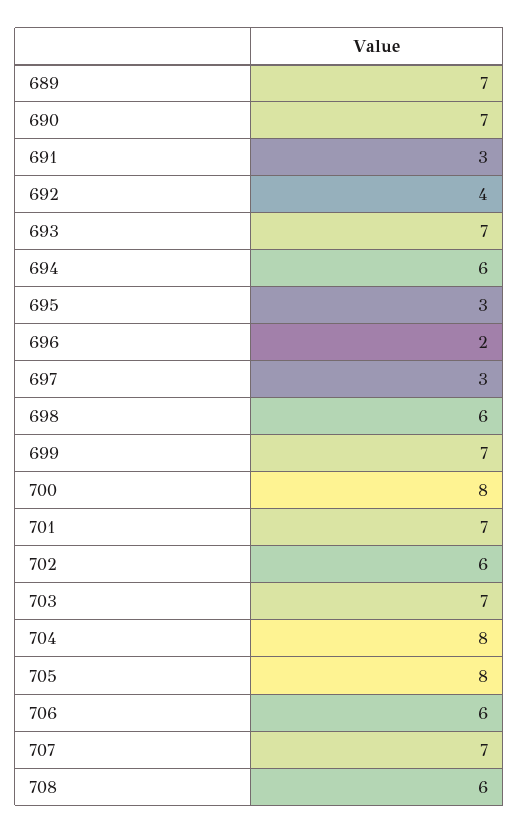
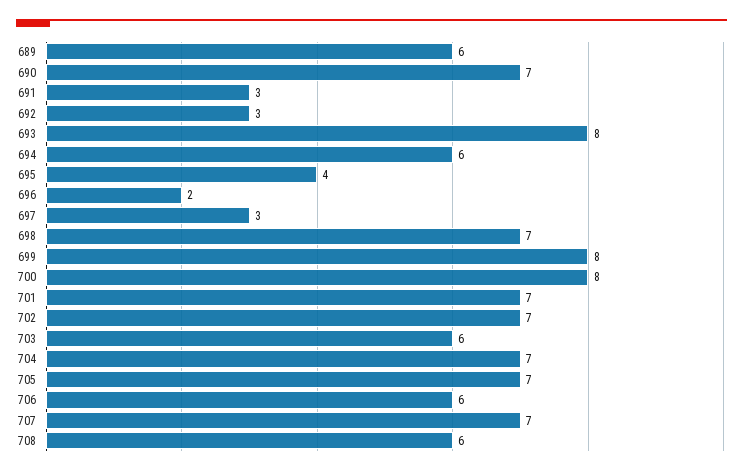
  {
-   "689": 7,
+   "689": 6,
    "690": 7,
    "691": 3,
-   "692": 4,
+   "692": 3,
-   "693": 7,
+   "693": 8,
    "694": 6,
-   "695": 3,
+   "695": 4,
    "696": 2,
    "697": 3,
-   "698": 6,
+   "698": 7,
-   "699": 7,
+   "699": 8,
    "700": 8,
    "701": 7,
-   "702": 6,
+   "702": 7,
-   "703": 7,
+   "703": 6,
-   "704": 8,
+   "704": 7,
-   "705": 8,
+   "705": 7,
    "706": 6,
    "707": 7,
    "708": 6
  }

